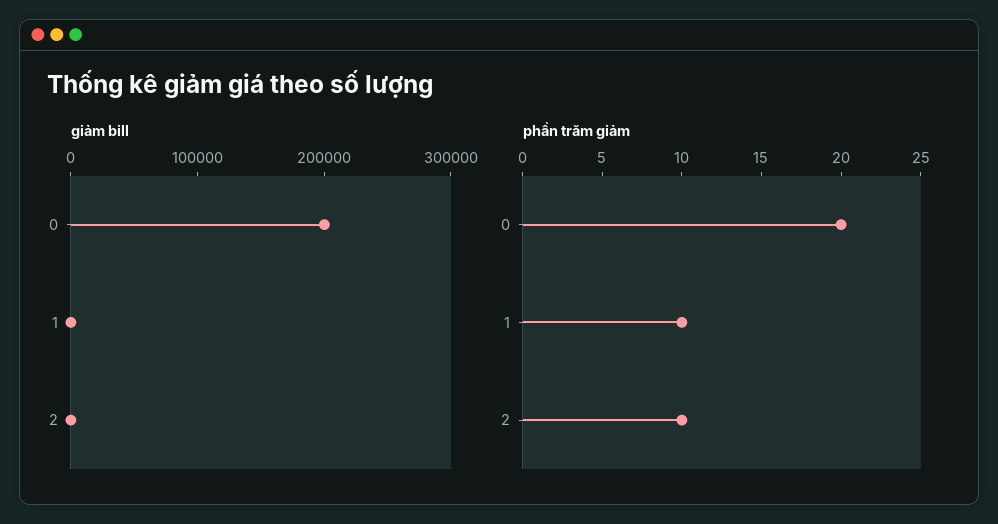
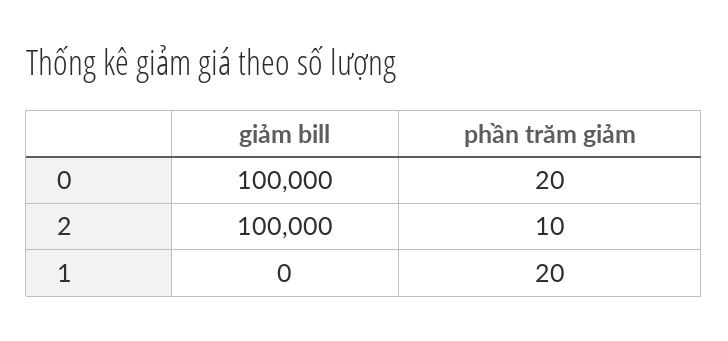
  {
    "giảm bill": {
-     "0": 200000,
+     "0": 100000,
      "1": 0,
-     "2": 0
+     "2": 100000
    },
    "phần trăm giảm": {
      "0": 20,
-     "1": 10,
+     "1": 20,
      "2": 10
    }
  }

